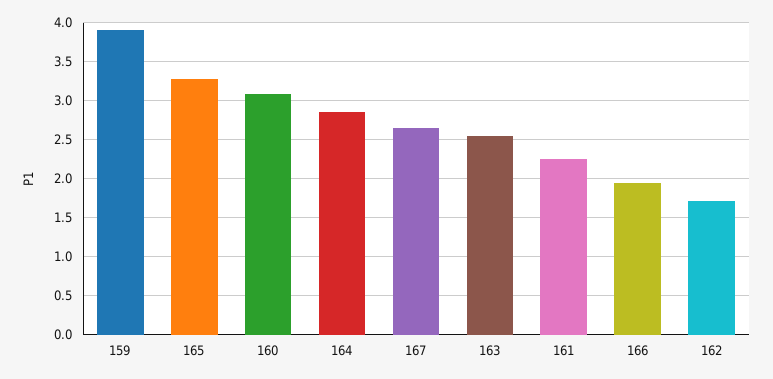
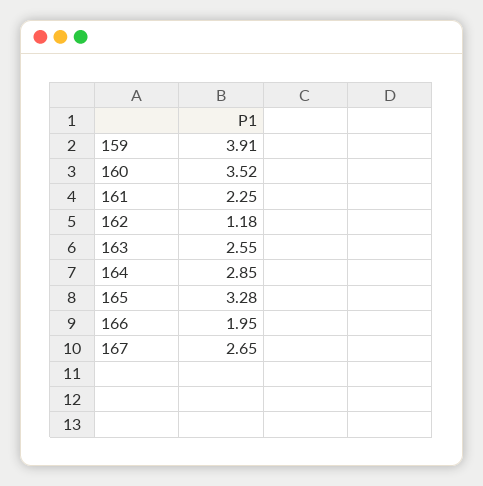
  {
    "159": 3.91,
    "165": 3.28,
-   "160": 3.1,
+   "160": 3.52,
    "164": 2.85,
    "167": 2.65,
    "163": 2.55,
    "161": 2.25,
    "166": 1.95,
-   "162": 1.7
+   "162": 1.18
  }

